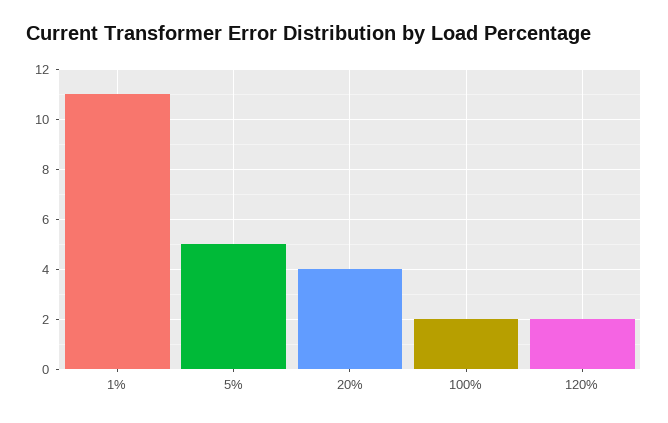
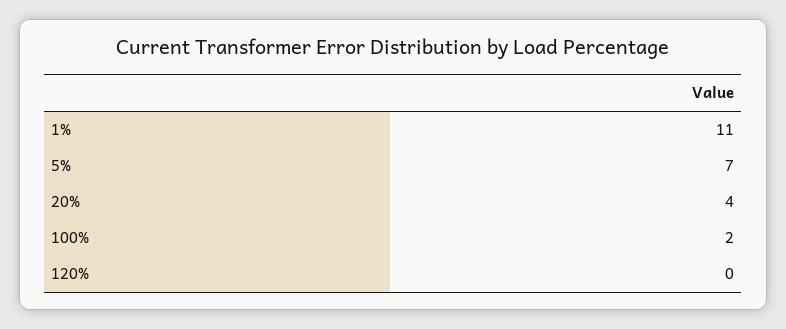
  {
    "1%": 11,
-   "5%": 5,
+   "5%": 7,
    "20%": 4,
    "100%": 2,
-   "120%": 2
+   "120%": 0
  }

